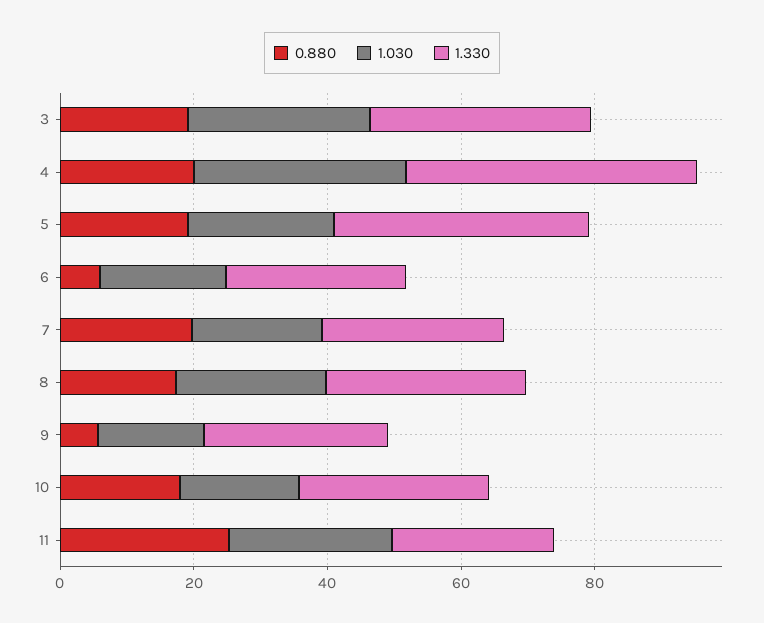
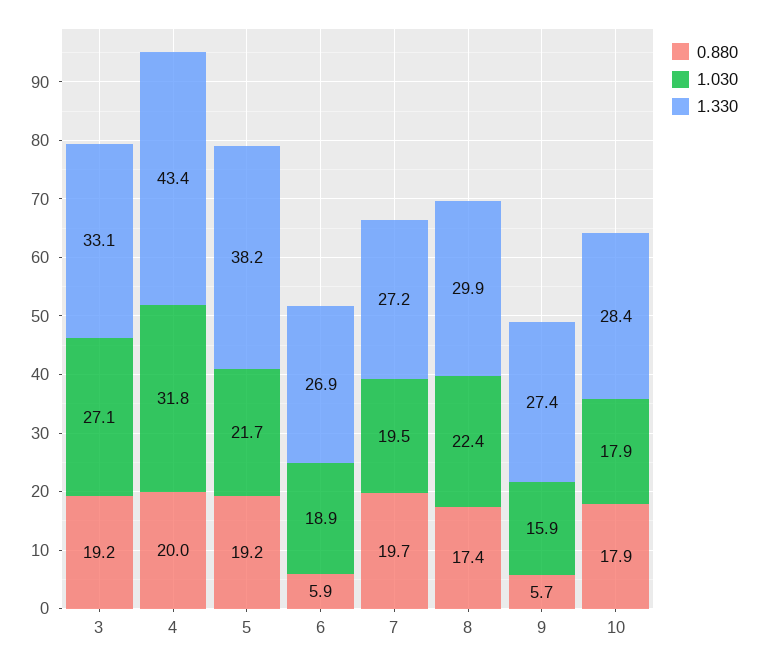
  {
    "0.880": {
      "3": 19.2,
      "4": 20,
      "5": 19.2,
      "6": 5.9,
      "7": 19.7,
      "8": 17.4,
      "9": 5.7,
-     "10": 17.9,
+     "10": 17.9
-     "11": 25
    },
    "1.030": {
      "3": 27.1,
      "4": 31.8,
      "5": 21.7,
      "6": 18.9,
      "7": 19.5,
      "8": 22.4,
      "9": 15.9,
-     "10": 17.9,
+     "10": 17.9
-     "11": 25
    },
    "1.330": {
      "3": 33.1,
      "4": 43.4,
      "5": 38.2,
      "6": 26.9,
      "7": 27.2,
      "8": 29.9,
      "9": 27.4,
-     "10": 28.4,
+     "10": 28.4
-     "11": 25
    }
  }

